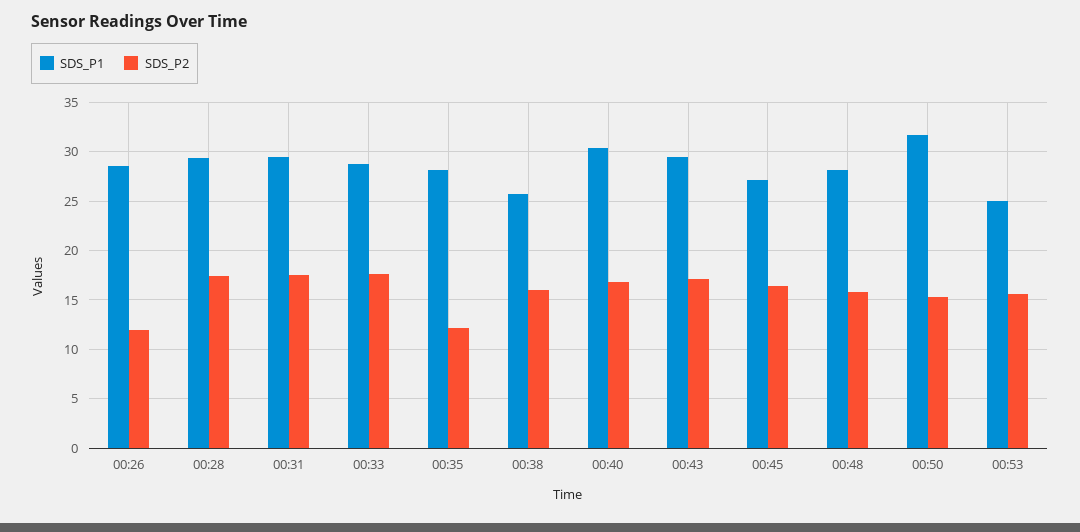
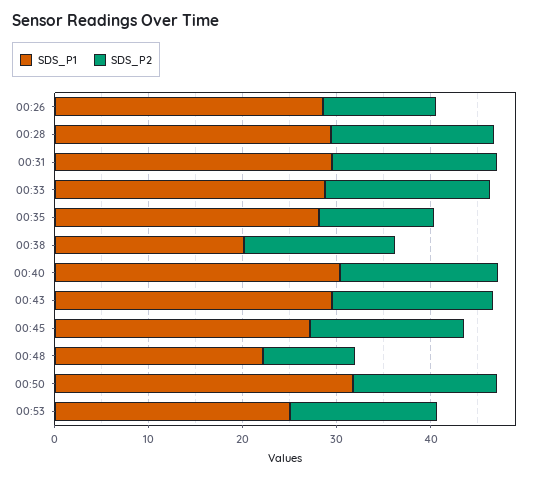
  {
    "SDS_P1": {
      "00:26": 29,
      "00:28": 29,
      "00:31": 30,
      "00:33": 29,
      "00:35": 28,
-     "00:38": 26,
+     "00:38": 20,
      "00:40": 30,
      "00:43": 29,
      "00:45": 27,
-     "00:48": 28,
+     "00:48": 22,
      "00:50": 32,
      "00:53": 25
    },
    "SDS_P2": {
      "00:26": 12,
      "00:28": 17,
      "00:31": 18,
      "00:33": 18,
      "00:35": 12,
      "00:38": 16,
      "00:40": 17,
      "00:43": 17,
      "00:45": 16,
-     "00:48": 16,
+     "00:48": 10,
      "00:50": 15,
      "00:53": 16
    }
  }

